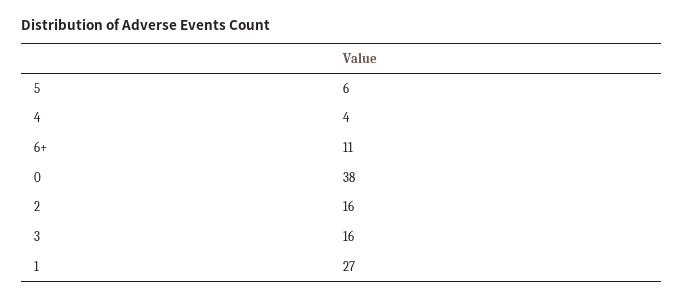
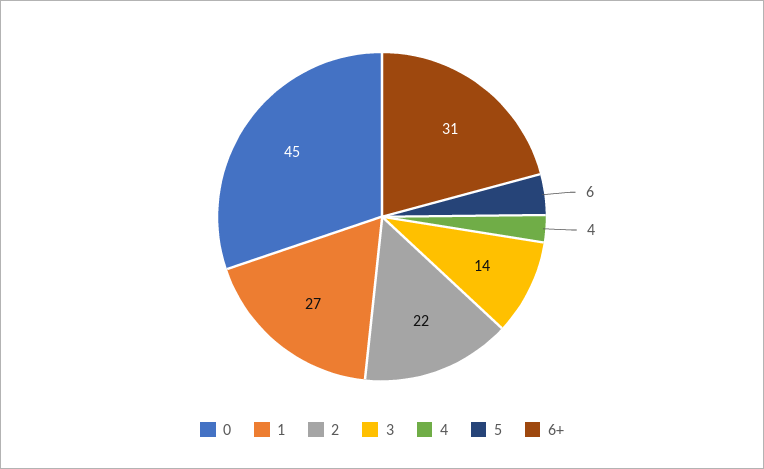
  {
    "5": 6,
    "4": 4,
-   "6+": 11,
+   "6+": 31,
-   "0": 38,
+   "0": 45,
-   "2": 16,
+   "2": 22,
-   "3": 16,
+   "3": 14,
    "1": 27
  }

